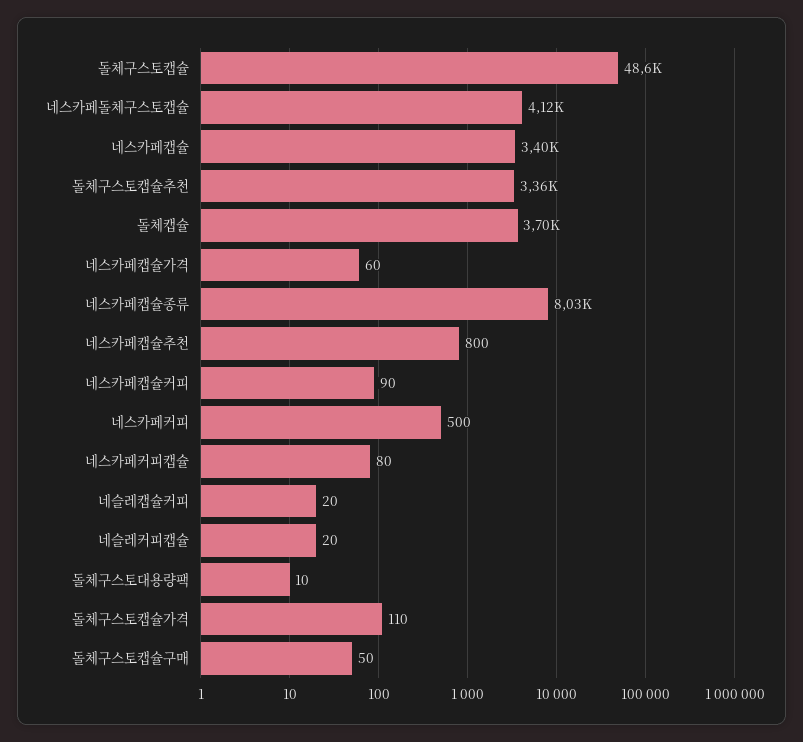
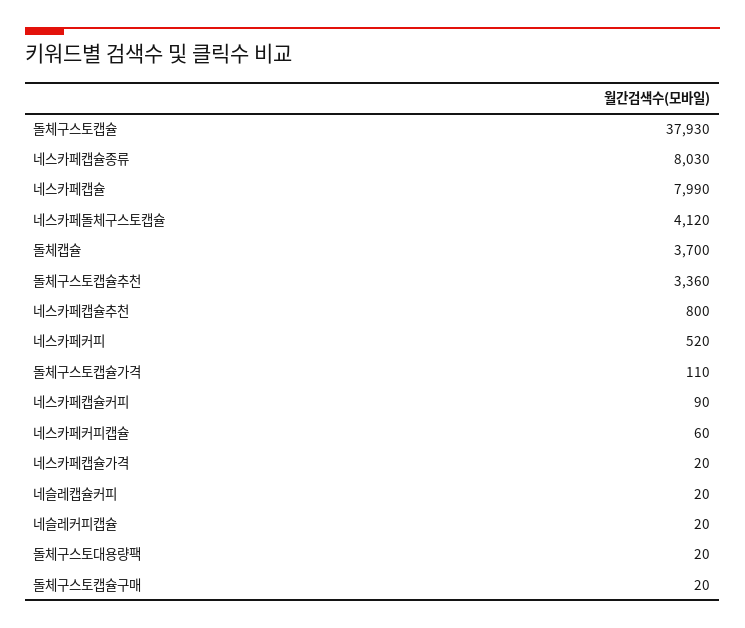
  {
-   "돌체구스토캡슐": 48600,
+   "돌체구스토캡슐": 37930,
    "네스카페돌체구스토캡슐": 4120,
-   "네스카페캡슐": 3400,
+   "네스카페캡슐": 7990,
    "돌체구스토캡슐추천": 3360,
    "돌체캡슐": 3700,
-   "네스카페캡슐가격": 60,
+   "네스카페캡슐가격": 20,
    "네스카페캡슐종류": 8030,
    "네스카페캡슐추천": 800,
    "네스카페캡슐커피": 90,
-   "네스카페커피": 500,
+   "네스카페커피": 520,
-   "네스카페커피캡슐": 80,
+   "네스카페커피캡슐": 60,
    "네슬레캡슐커피": 20,
    "네슬레커피캡슐": 20,
-   "돌체구스토대용량팩": 10,
+   "돌체구스토대용량팩": 20,
    "돌체구스토캡슐가격": 110,
-   "돌체구스토캡슐구매": 50
+   "돌체구스토캡슐구매": 20
  }

